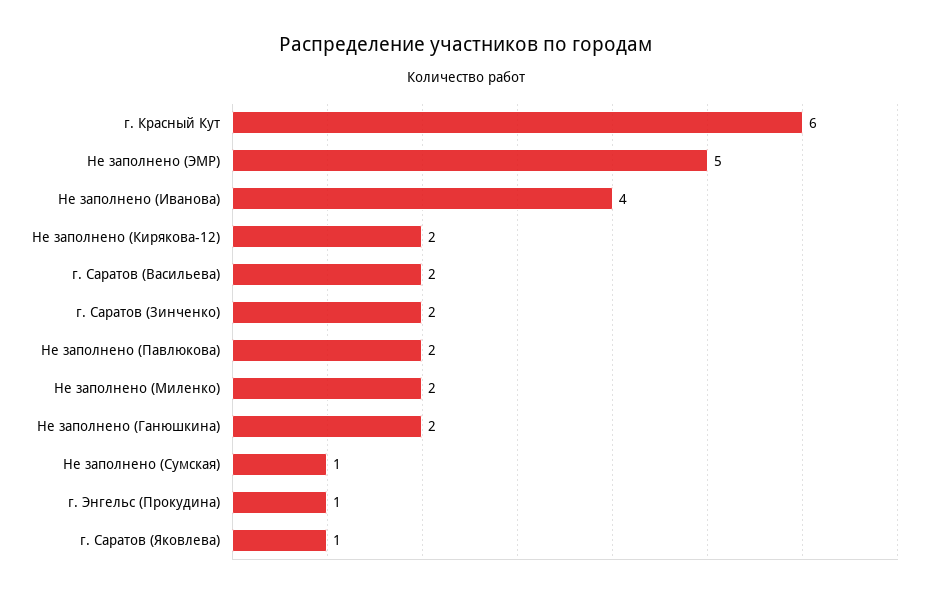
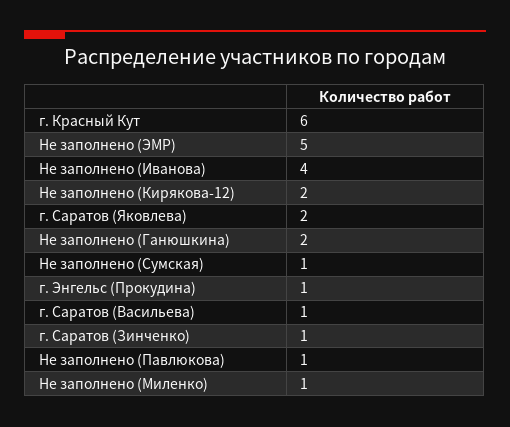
  {
    "г. Красный Кут": 6,
    "Не заполнено (ЭМР)": 5,
    "Не заполнено (Иванова)": 4,
    "Не заполнено (Кирякова-12)": 2,
-   "г. Саратов (Васильева)": 2,
+   "г. Саратов (Васильева)": 1,
-   "г. Саратов (Зинченко)": 2,
+   "г. Саратов (Зинченко)": 1,
-   "Не заполнено (Павлюкова)": 2,
+   "Не заполнено (Павлюкова)": 1,
-   "Не заполнено (Миленко)": 2,
+   "Не заполнено (Миленко)": 1,
    "Не заполнено (Ганюшкина)": 2,
    "Не заполнено (Сумская)": 1,
    "г. Энгельс (Прокудина)": 1,
-   "г. Саратов (Яковлева)": 1
+   "г. Саратов (Яковлева)": 2
  }

